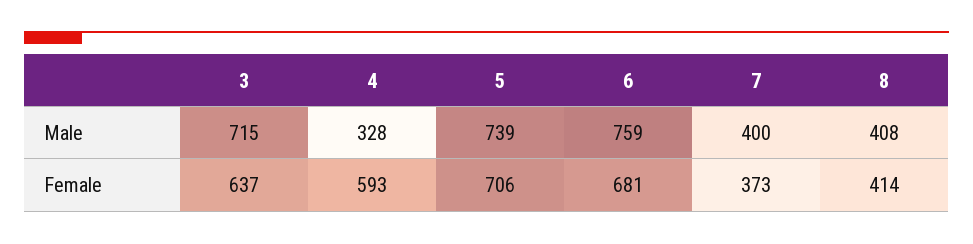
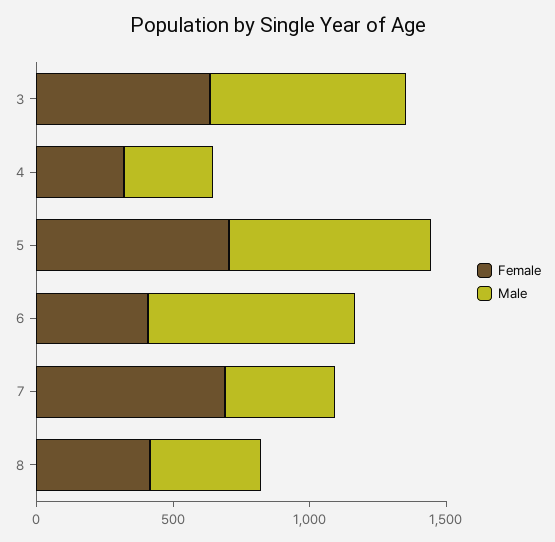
  {
    "Male": {
      "3": 715,
      "4": 328,
      "5": 739,
      "6": 759,
      "7": 400,
      "8": 408
    },
    "Female": {
      "3": 637,
-     "4": 593,
+     "4": 300,
      "5": 706,
-     "6": 681,
+     "6": 400,
-     "7": 373,
+     "7": 700,
      "8": 414
    }
  }

